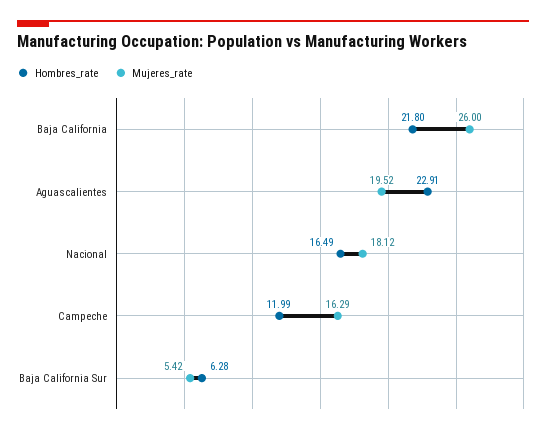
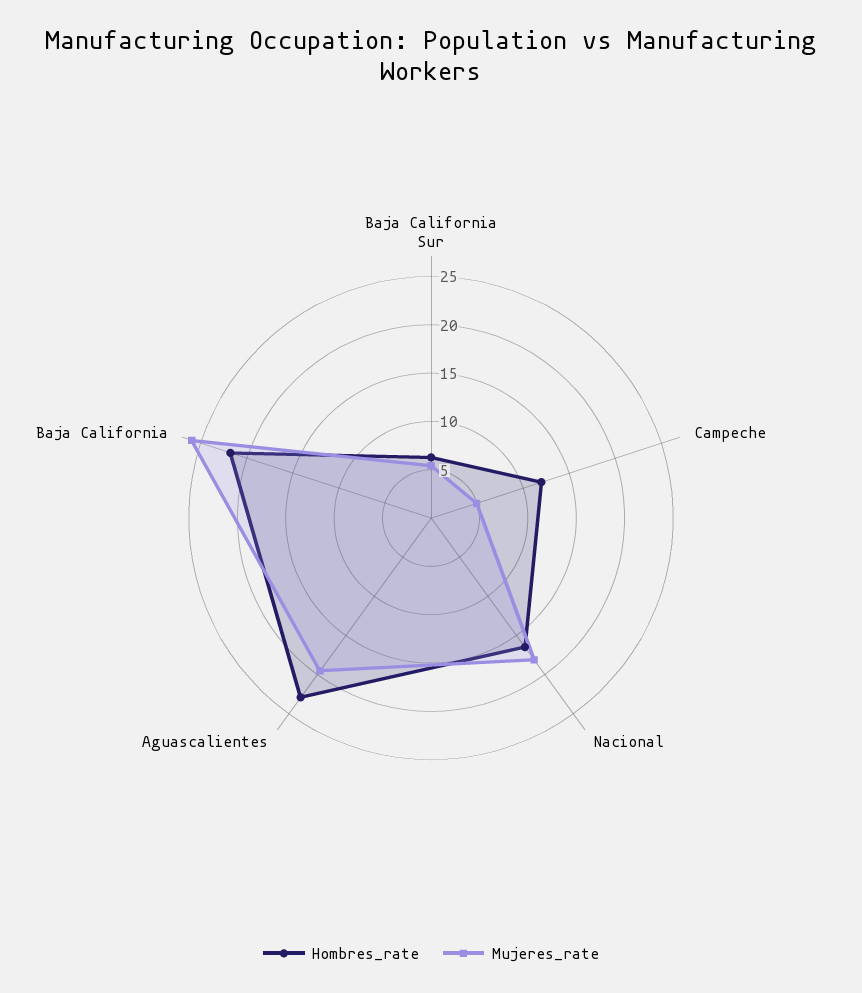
  {
    "Hombres_rate": {
      "Baja California": 21.8,
      "Aguascalientes": 22.91,
      "Nacional": 16.49,
      "Campeche": 11.99,
      "Baja California Sur": 6.28
    },
    "Mujeres_rate": {
      "Baja California": 26,
      "Aguascalientes": 19.52,
      "Nacional": 18.12,
-     "Campeche": 16.29,
+     "Campeche": 5,
      "Baja California Sur": 5.42
    }
  }

